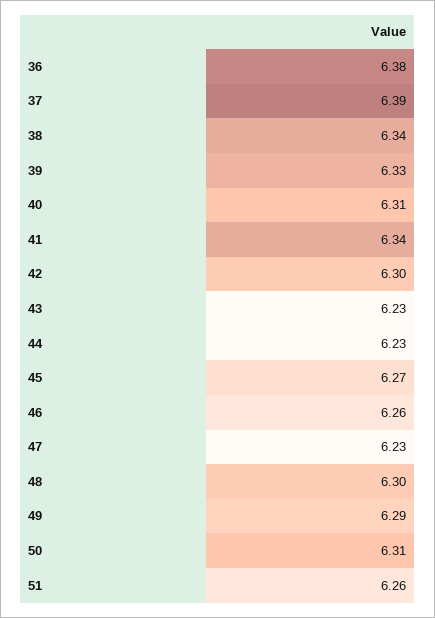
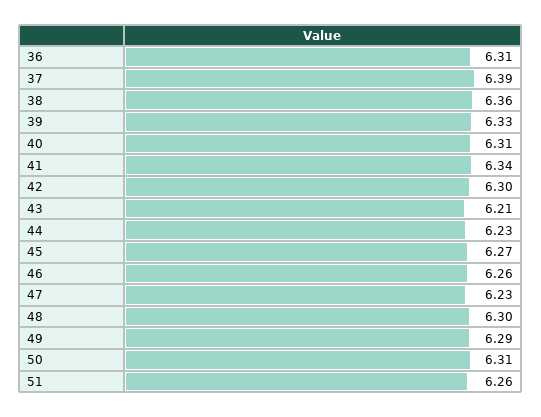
  {
-   "36": 6.38,
+   "36": 6.31,
    "37": 6.39,
-   "38": 6.34,
+   "38": 6.36,
    "39": 6.33,
    "40": 6.31,
    "41": 6.34,
    "42": 6.3,
-   "43": 6.23,
+   "43": 6.21,
    "44": 6.23,
    "45": 6.27,
    "46": 6.26,
    "47": 6.23,
    "48": 6.3,
    "49": 6.29,
    "50": 6.31,
    "51": 6.26
  }

